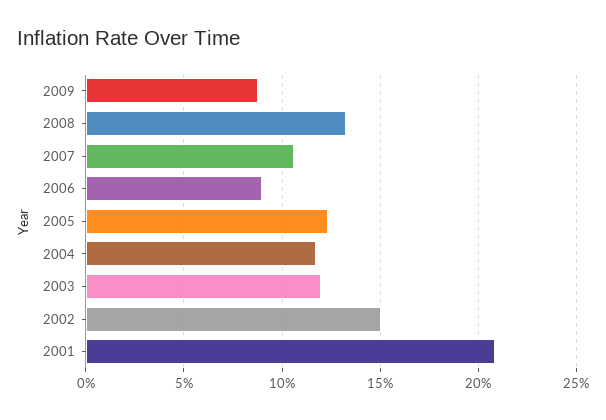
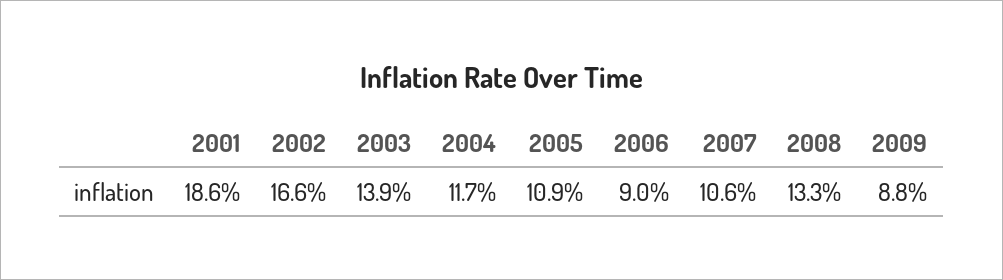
  {
    "2009": 8.8,
    "2008": 13.3,
    "2007": 10.6,
    "2006": 9,
-   "2005": 12.5,
+   "2005": 10.9,
    "2004": 11.7,
-   "2003": 12,
+   "2003": 13.9,
-   "2002": 15,
+   "2002": 16.6,
-   "2001": 21
+   "2001": 18.6
  }

